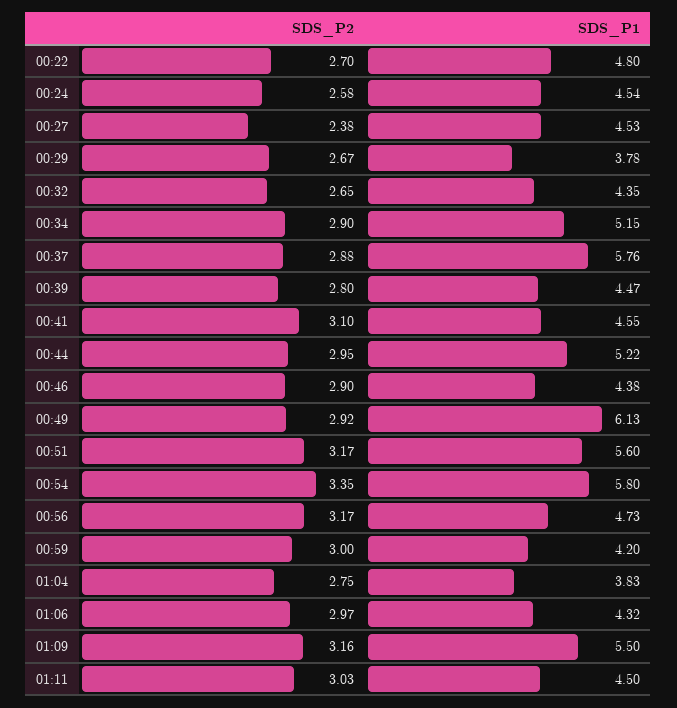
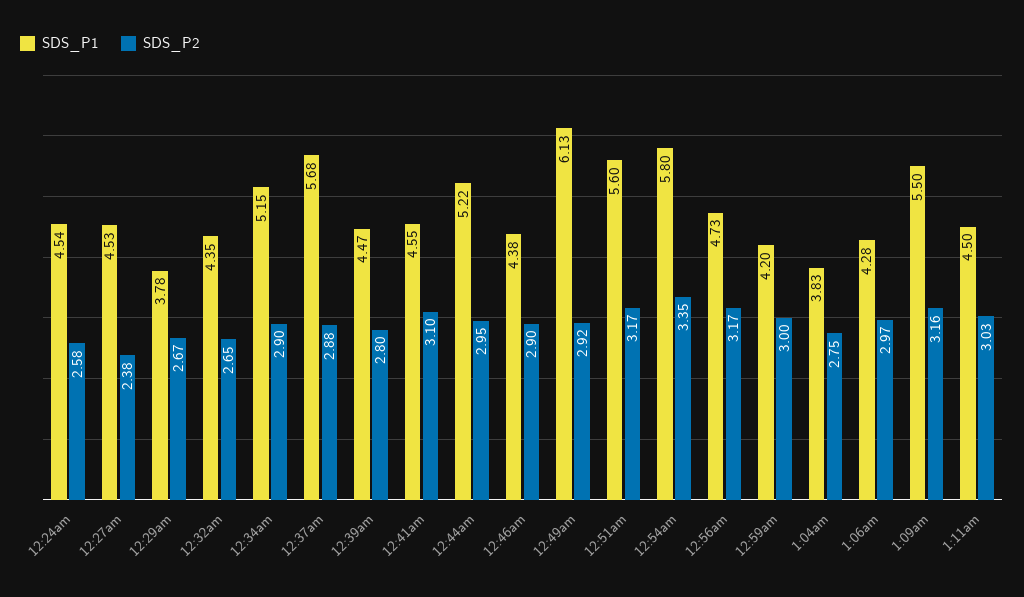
  {
    "SDS_P2": {
-     "00:22": 2.7,
      "00:24": 2.58,
      "00:27": 2.38,
      "00:29": 2.67,
      "00:32": 2.65,
      "00:34": 2.9,
      "00:37": 2.88,
      "00:39": 2.8,
      "00:41": 3.1,
      "00:44": 2.95,
      "00:46": 2.9,
      "00:49": 2.92,
      "00:51": 3.17,
      "00:54": 3.35,
      "00:56": 3.17,
      "00:59": 3,
      "01:04": 2.75,
      "01:06": 2.97,
      "01:09": 3.16,
      "01:11": 3.03
    },
    "SDS_P1": {
-     "00:22": 4.8,
      "00:24": 4.54,
      "00:27": 4.53,
      "00:29": 3.78,
      "00:32": 4.35,
      "00:34": 5.15,
-     "00:37": 5.76,
+     "00:37": 5.68,
      "00:39": 4.47,
      "00:41": 4.55,
      "00:44": 5.22,
      "00:46": 4.38,
      "00:49": 6.13,
      "00:51": 5.6,
      "00:54": 5.8,
      "00:56": 4.73,
      "00:59": 4.2,
      "01:04": 3.83,
-     "01:06": 4.32,
+     "01:06": 4.28,
      "01:09": 5.5,
      "01:11": 4.5
    }
  }

